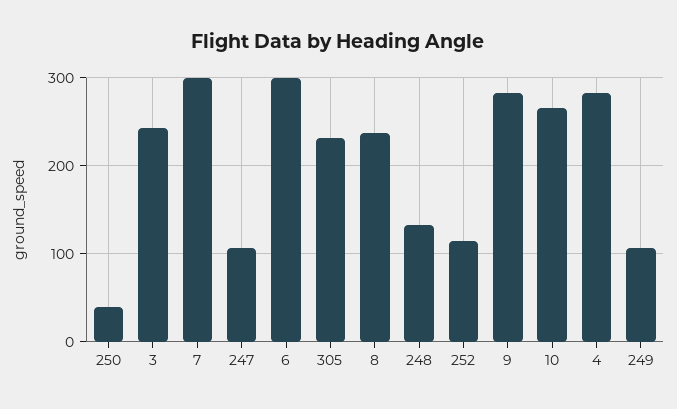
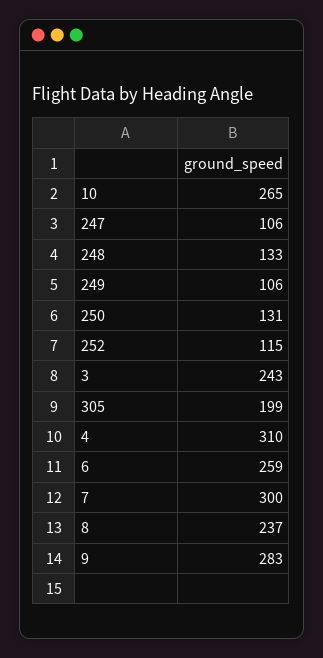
  {
-   "250": 40,
+   "250": 131,
    "3": 243,
    "7": 300,
    "247": 106,
-   "6": 300,
+   "6": 259,
-   "305": 230,
+   "305": 199,
    "8": 237,
    "248": 133,
    "252": 115,
    "9": 283,
    "10": 265,
-   "4": 280,
+   "4": 310,
    "249": 106
  }

